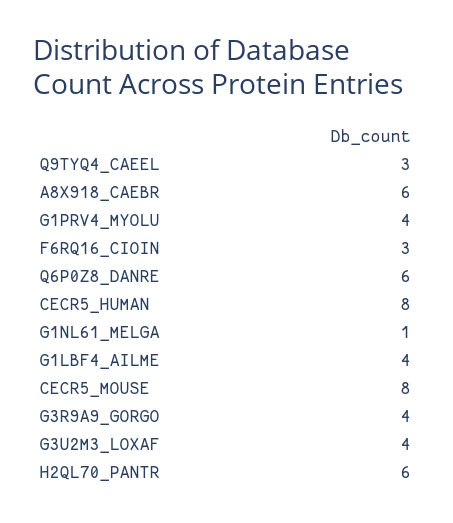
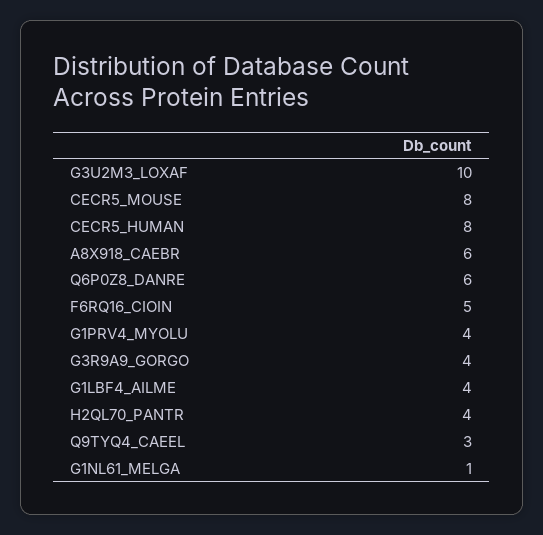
  {
    "Q9TYQ4_CAEEL": 3,
    "A8X918_CAEBR": 6,
    "G1PRV4_MYOLU": 4,
-   "F6RQ16_CIOIN": 3,
+   "F6RQ16_CIOIN": 5,
    "Q6P0Z8_DANRE": 6,
    "CECR5_HUMAN": 8,
    "G1NL61_MELGA": 1,
    "G1LBF4_AILME": 4,
    "CECR5_MOUSE": 8,
    "G3R9A9_GORGO": 4,
-   "G3U2M3_LOXAF": 4,
+   "G3U2M3_LOXAF": 10,
-   "H2QL70_PANTR": 6
+   "H2QL70_PANTR": 4
  }

